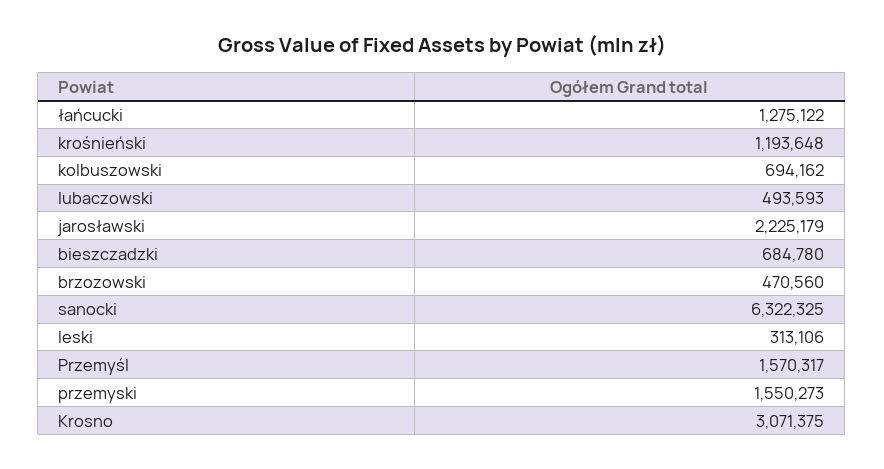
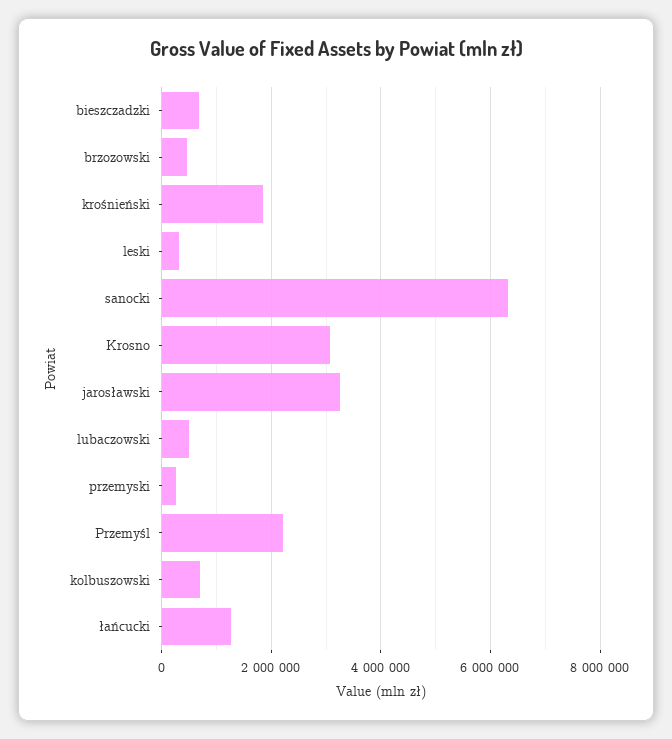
  {
    "łańcucki": 1275122,
-   "krośnieński": 1193648,
+   "krośnieński": 1800000,
    "kolbuszowski": 694162,
    "lubaczowski": 493593,
-   "jarosławski": 2225179,
+   "jarosławski": 3200000,
    "bieszczadzki": 684780,
    "brzozowski": 470560,
    "sanocki": 6322325,
    "leski": 313106,
-   "Przemyśl": 1570317,
+   "Przemyśl": 2200000,
-   "przemyski": 1550273,
+   "przemyski": 200000,
    "Krosno": 3071375
  }

